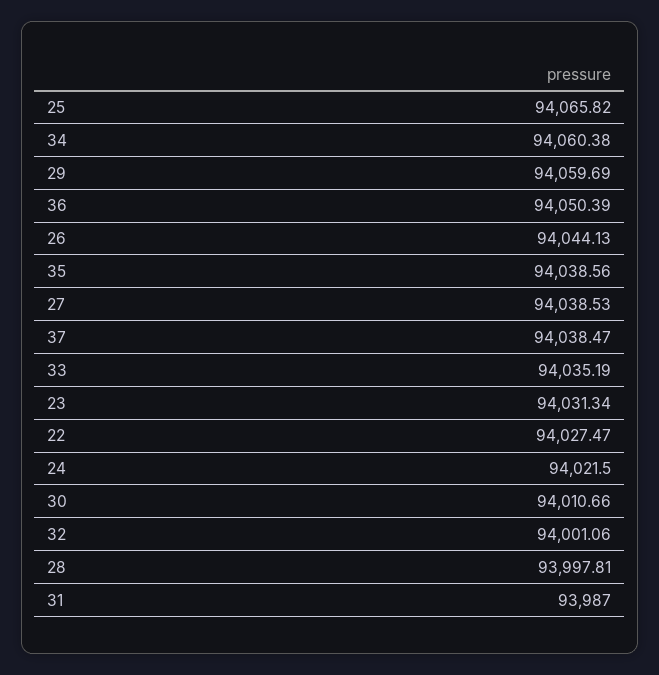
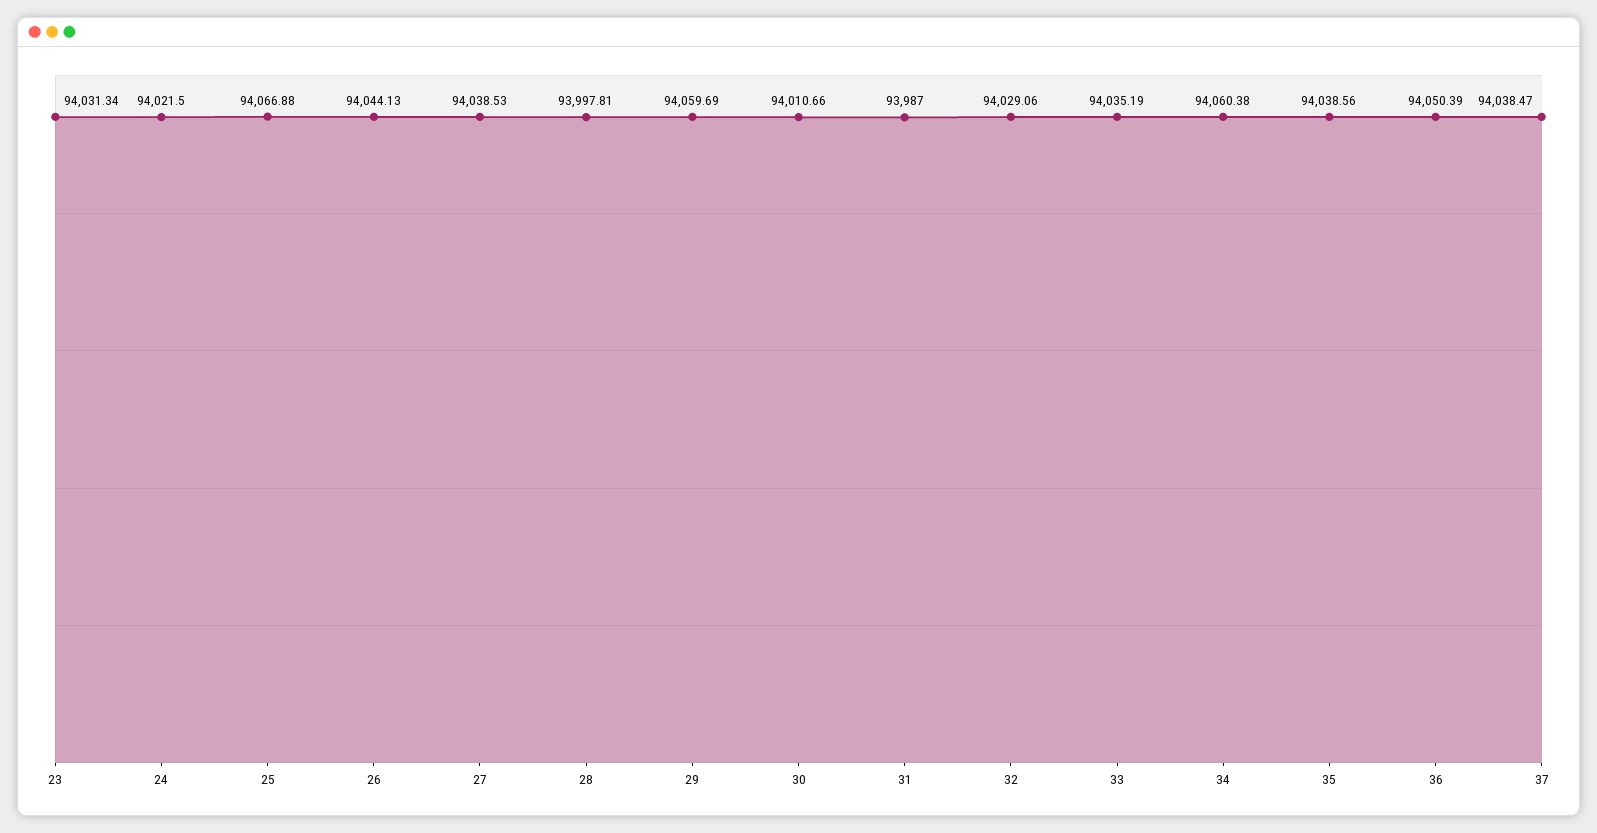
  {
-   "25": 94065.82,
+   "25": 94066.88,
    "34": 94060.38,
    "29": 94059.69,
    "36": 94050.39,
    "26": 94044.13,
    "35": 94038.56,
    "27": 94038.53,
    "37": 94038.47,
    "33": 94035.19,
    "23": 94031.34,
-   "22": 94027.47,
    "24": 94021.5,
    "30": 94010.66,
-   "32": 94001.06,
+   "32": 94029.06,
    "28": 93997.81,
    "31": 93987
  }

